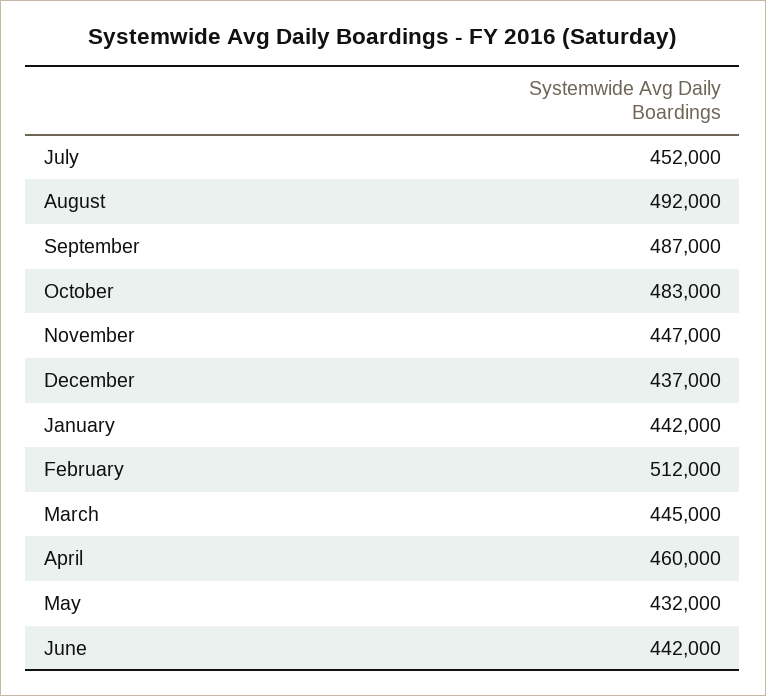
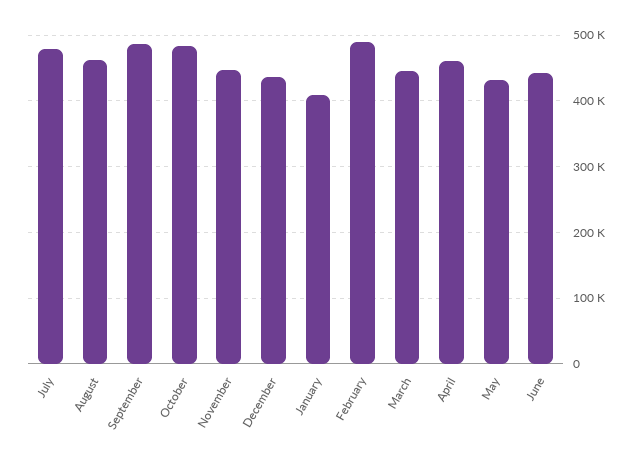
  {
-   "July": 452000,
+   "July": 480000,
-   "August": 492000,
+   "August": 460000,
    "September": 487000,
    "October": 483000,
    "November": 447000,
    "December": 437000,
-   "January": 442000,
+   "January": 410000,
-   "February": 512000,
+   "February": 490000,
    "March": 445000,
    "April": 460000,
    "May": 432000,
    "June": 442000
  }

